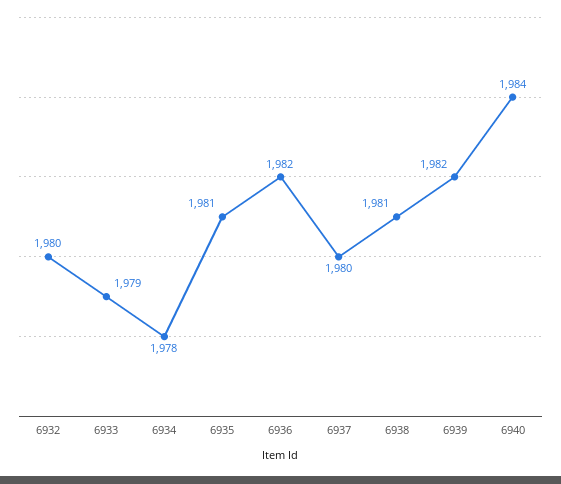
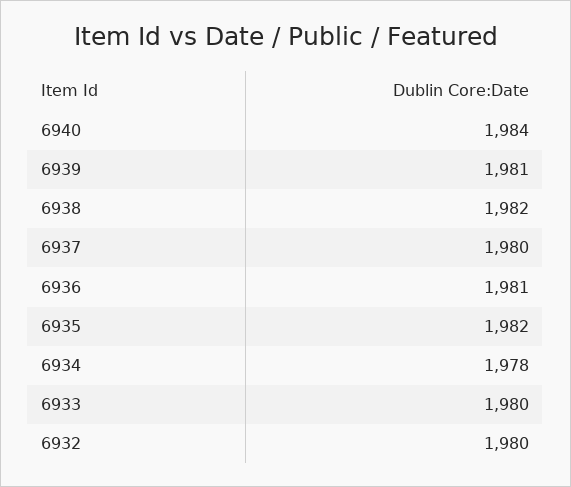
  {
    "6932": 1980,
-   "6933": 1979,
+   "6933": 1980,
    "6934": 1978,
-   "6935": 1981,
+   "6935": 1982,
-   "6936": 1982,
+   "6936": 1981,
    "6937": 1980,
-   "6938": 1981,
+   "6938": 1982,
-   "6939": 1982,
+   "6939": 1981,
    "6940": 1984
  }

